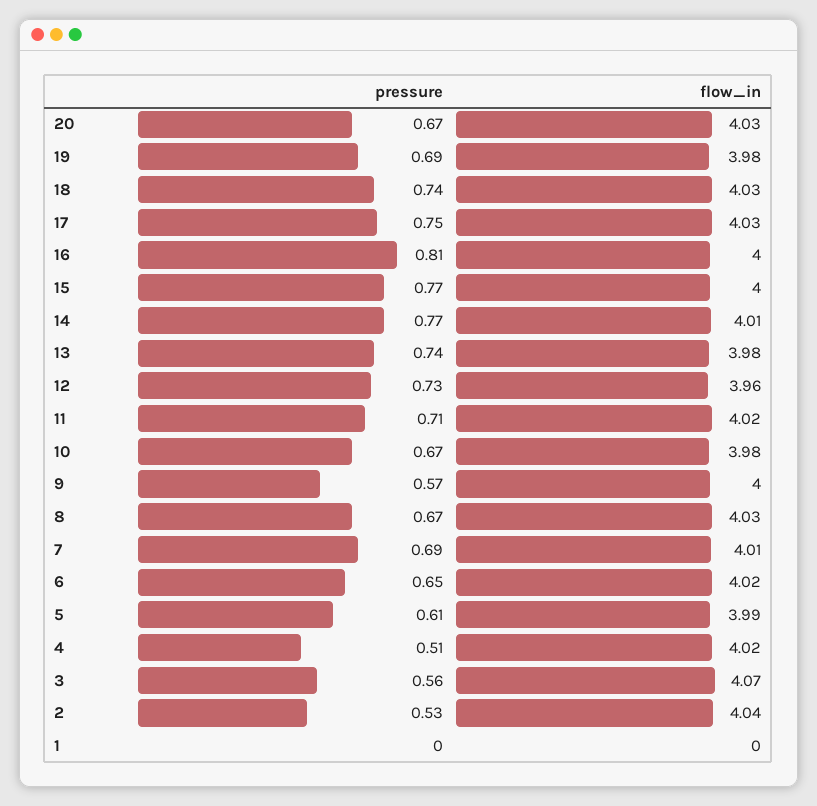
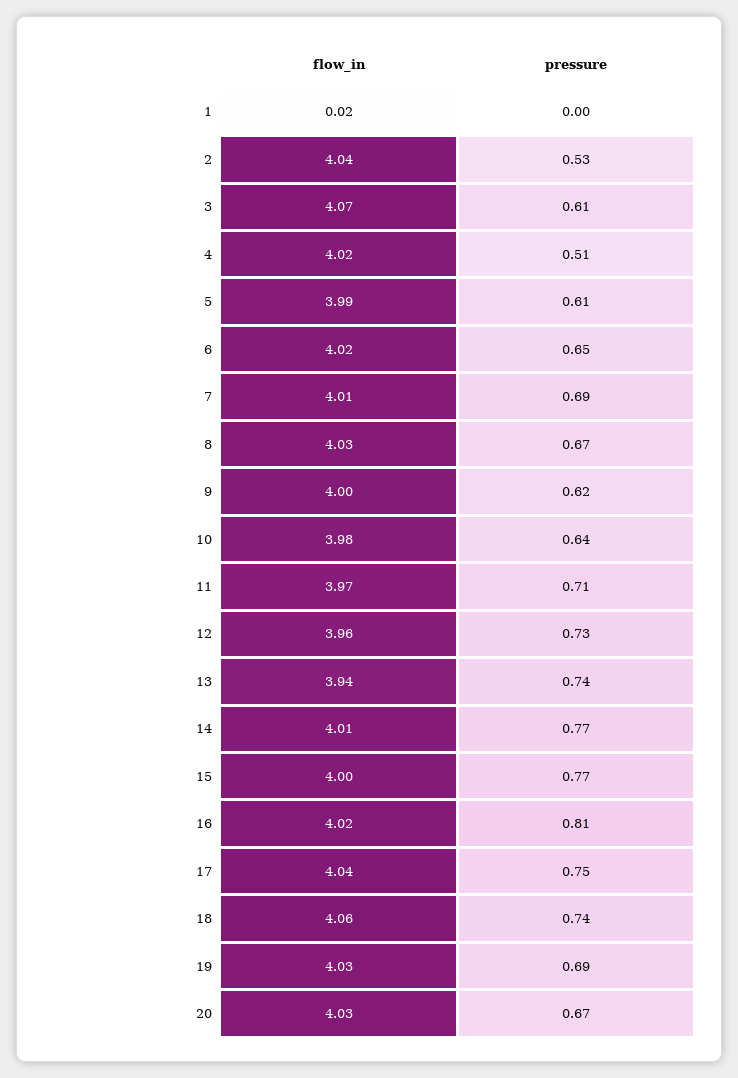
  {
    "pressure": {
      "20": 0.67,
      "19": 0.69,
      "18": 0.74,
      "17": 0.75,
      "16": 0.81,
      "15": 0.77,
      "14": 0.77,
      "13": 0.74,
      "12": 0.73,
      "11": 0.71,
-     "10": 0.67,
+     "10": 0.64,
-     "9": 0.57,
+     "9": 0.62,
      "8": 0.67,
      "7": 0.69,
      "6": 0.65,
      "5": 0.61,
      "4": 0.51,
-     "3": 0.56,
+     "3": 0.61,
      "2": 0.53,
      "1": 0
    },
    "flow_in": {
      "20": 4.03,
-     "19": 3.98,
+     "19": 4.03,
-     "18": 4.03,
+     "18": 4.06,
-     "17": 4.03,
+     "17": 4.04,
-     "16": 4,
+     "16": 4.02,
      "15": 4,
      "14": 4.01,
-     "13": 3.98,
+     "13": 3.94,
      "12": 3.96,
-     "11": 4.02,
+     "11": 3.97,
      "10": 3.98,
      "9": 4,
      "8": 4.03,
      "7": 4.01,
      "6": 4.02,
      "5": 3.99,
      "4": 4.02,
      "3": 4.07,
      "2": 4.04,
-     "1": 0
+     "1": 0.02
    }
  }

